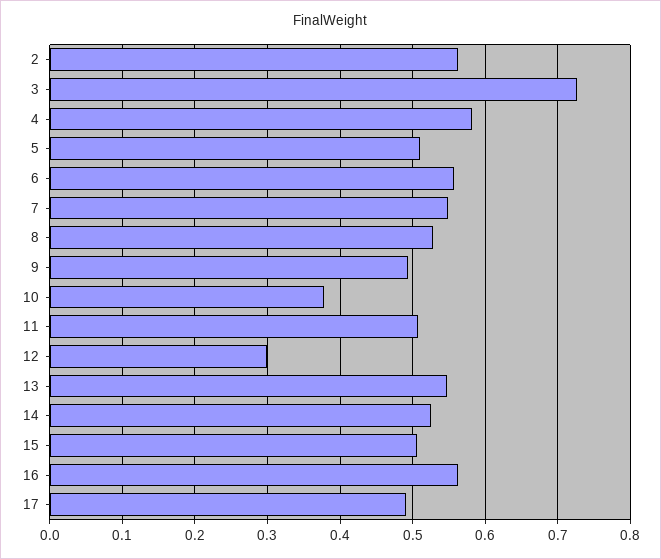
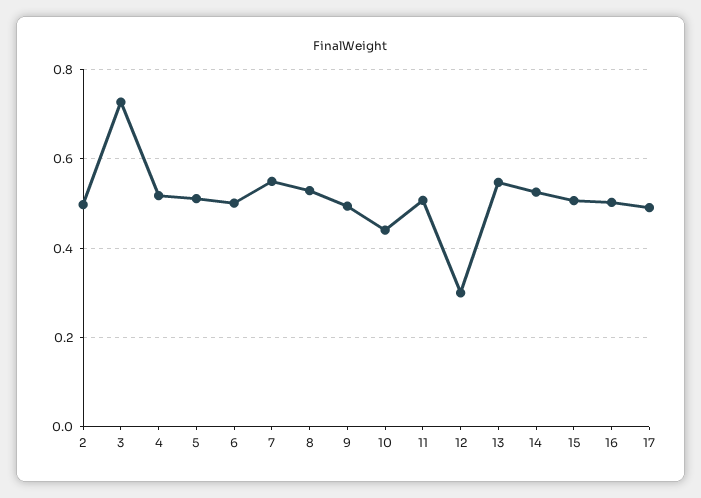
  {
-   "2": 0.56,
+   "2": 0.5,
    "3": 0.73,
-   "4": 0.58,
+   "4": 0.52,
    "5": 0.51,
-   "6": 0.56,
+   "6": 0.5,
    "7": 0.55,
    "8": 0.53,
    "9": 0.49,
-   "10": 0.38,
+   "10": 0.44,
    "11": 0.51,
    "12": 0.3,
    "13": 0.55,
    "14": 0.53,
    "15": 0.51,
-   "16": 0.56,
+   "16": 0.5,
    "17": 0.49
  }

